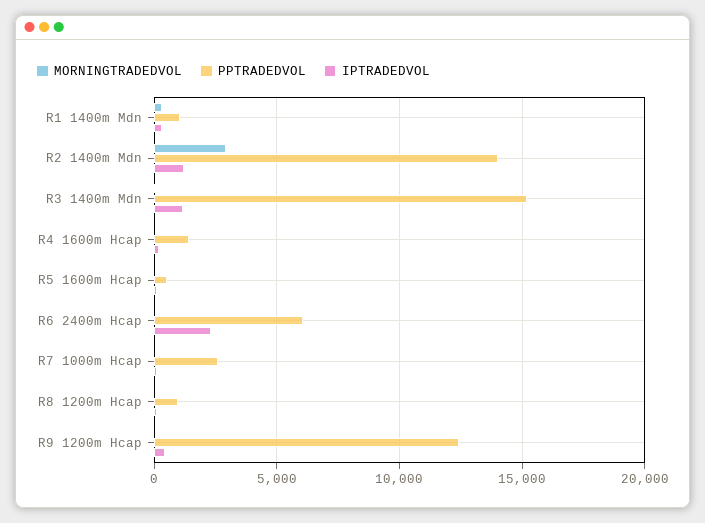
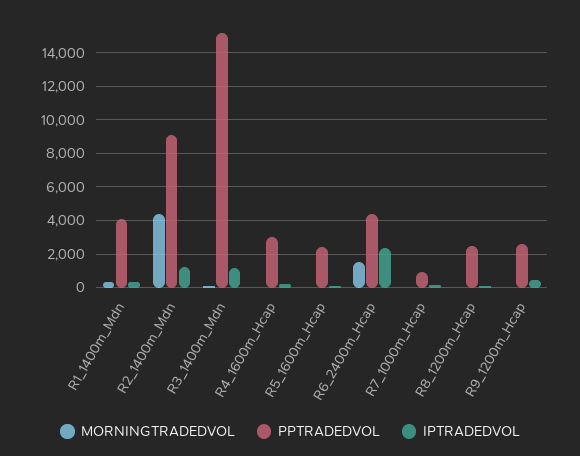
  {
    "MORNINGTRADEDVOL": {
      "R1 1400m Mdn": 500,
-     "R2 1400m Mdn": 3000,
+     "R2 1400m Mdn": 4500,
      "R3 1400m Mdn": 0,
      "R4 1600m Hcap": 0,
      "R5 1600m Hcap": 0,
-     "R6 2400m Hcap": 0,
+     "R6 2400m Hcap": 1500,
      "R7 1000m Hcap": 0,
      "R8 1200m Hcap": 0,
      "R9 1200m Hcap": 0
    },
    "PPTRADEDVOL": {
-     "R1 1400m Mdn": 1000,
+     "R1 1400m Mdn": 4000,
-     "R2 1400m Mdn": 14000,
+     "R2 1400m Mdn": 9000,
      "R3 1400m Mdn": 15000,
-     "R4 1600m Hcap": 1500,
+     "R4 1600m Hcap": 3000,
-     "R5 1600m Hcap": 500,
+     "R5 1600m Hcap": 2500,
-     "R6 2400m Hcap": 6000,
+     "R6 2400m Hcap": 4500,
-     "R7 1000m Hcap": 2500,
+     "R7 1000m Hcap": 1000,
-     "R8 1200m Hcap": 1000,
+     "R8 1200m Hcap": 2500,
-     "R9 1200m Hcap": 12500
+     "R9 1200m Hcap": 2500
    },
    "IPTRADEDVOL": {
      "R1 1400m Mdn": 500,
      "R2 1400m Mdn": 1000,
      "R3 1400m Mdn": 1000,
      "R4 1600m Hcap": 0,
      "R5 1600m Hcap": 0,
      "R6 2400m Hcap": 2500,
      "R7 1000m Hcap": 0,
      "R8 1200m Hcap": 0,
      "R9 1200m Hcap": 500
    }
  }

